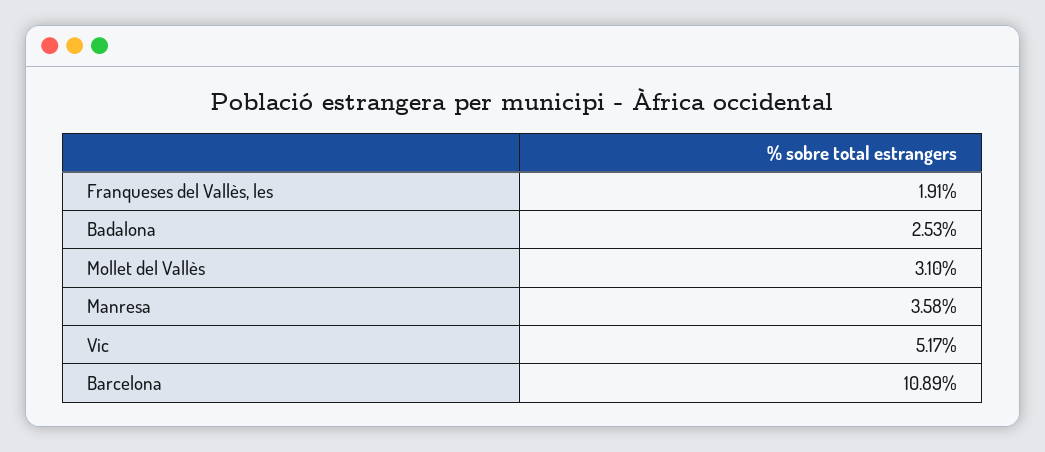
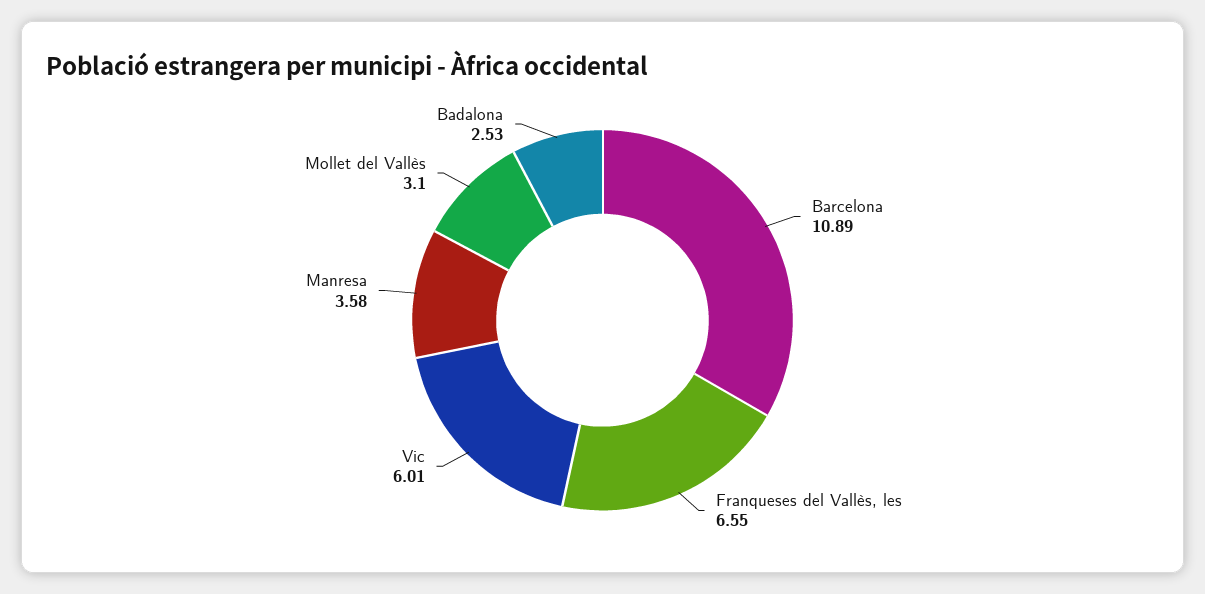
  {
-   "Franqueses del Vallès, les": 1.91,
+   "Franqueses del Vallès, les": 6.55,
    "Badalona": 2.53,
    "Mollet del Vallès": 3.1,
    "Manresa": 3.58,
-   "Vic": 5.17,
+   "Vic": 6.01,
    "Barcelona": 10.89
  }

